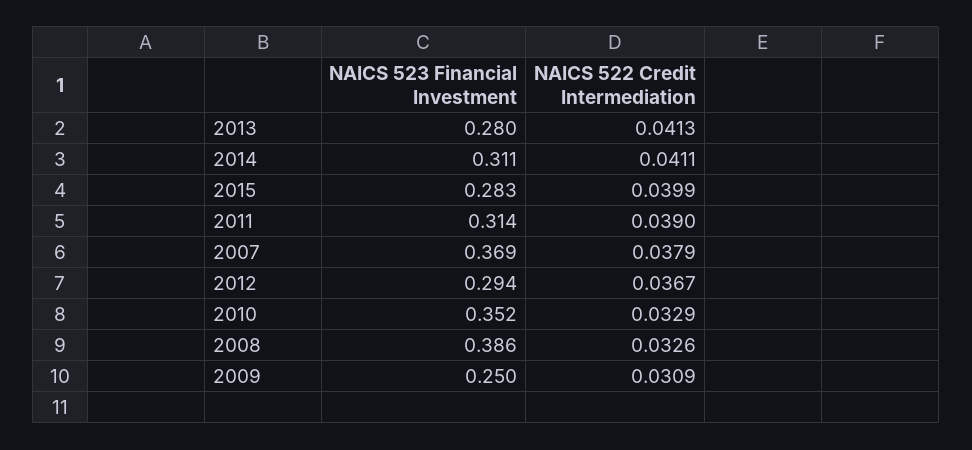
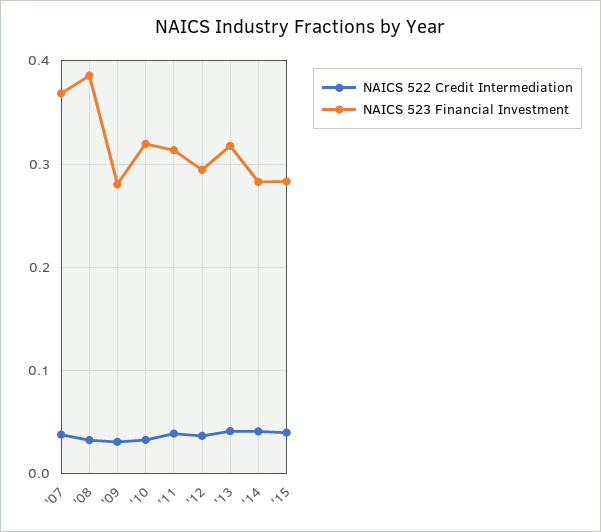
  {
    "NAICS 523 Financial Investment": {
-     "2013": 0.28,
+     "2013": 0.32,
-     "2014": 0.311,
+     "2014": 0.28,
      "2015": 0.283,
      "2011": 0.314,
      "2007": 0.369,
      "2012": 0.294,
-     "2010": 0.352,
+     "2010": 0.32,
      "2008": 0.386,
-     "2009": 0.25
+     "2009": 0.28
    },
    "NAICS 522 Credit Intermediation": {
      "2013": 0.0413,
      "2014": 0.0411,
      "2015": 0.0399,
      "2011": 0.039,
      "2007": 0.0379,
      "2012": 0.0367,
      "2010": 0.0329,
      "2008": 0.0326,
      "2009": 0.0309
    }
  }

